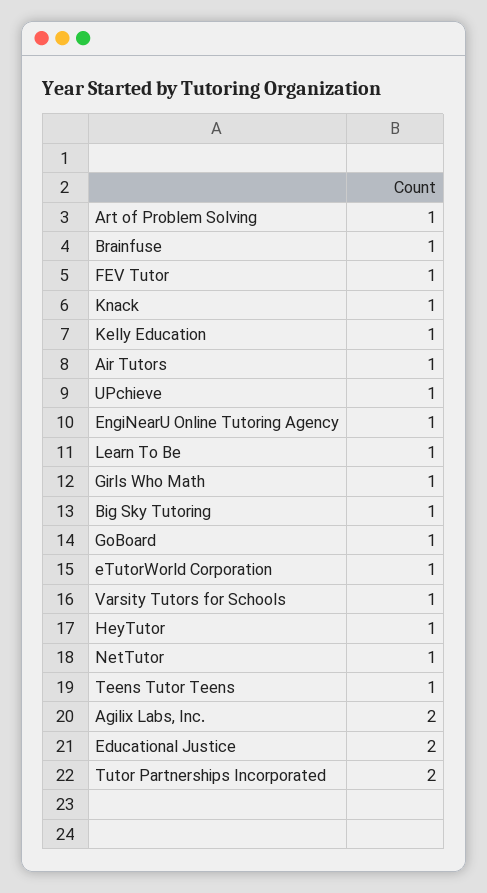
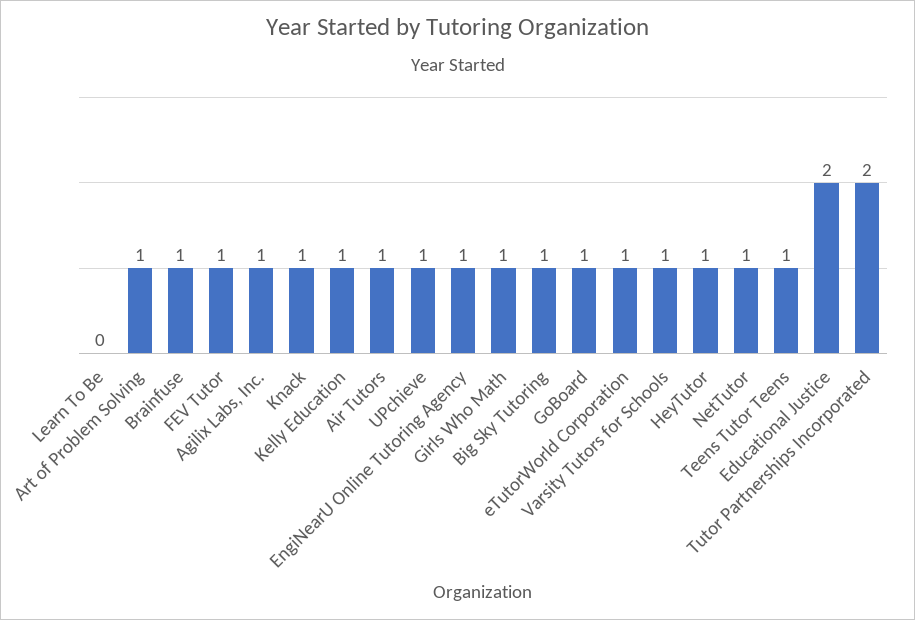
  {
    "Art of Problem Solving": 1,
    "Brainfuse": 1,
    "FEV Tutor": 1,
    "Knack": 1,
    "Kelly Education": 1,
    "Air Tutors": 1,
    "UPchieve": 1,
    "EngiNearU Online Tutoring Agency": 1,
-   "Learn To Be": 1,
+   "Learn To Be": 0,
    "Girls Who Math": 1,
    "Big Sky Tutoring": 1,
    "GoBoard": 1,
    "eTutorWorld Corporation": 1,
    "Varsity Tutors for Schools": 1,
    "HeyTutor": 1,
    "NetTutor": 1,
    "Teens Tutor Teens": 1,
-   "Agilix Labs, Inc.": 2,
+   "Agilix Labs, Inc.": 1,
    "Educational Justice": 2,
    "Tutor Partnerships Incorporated": 2
  }

